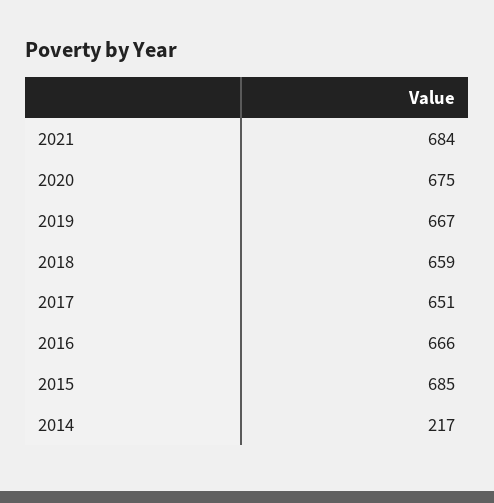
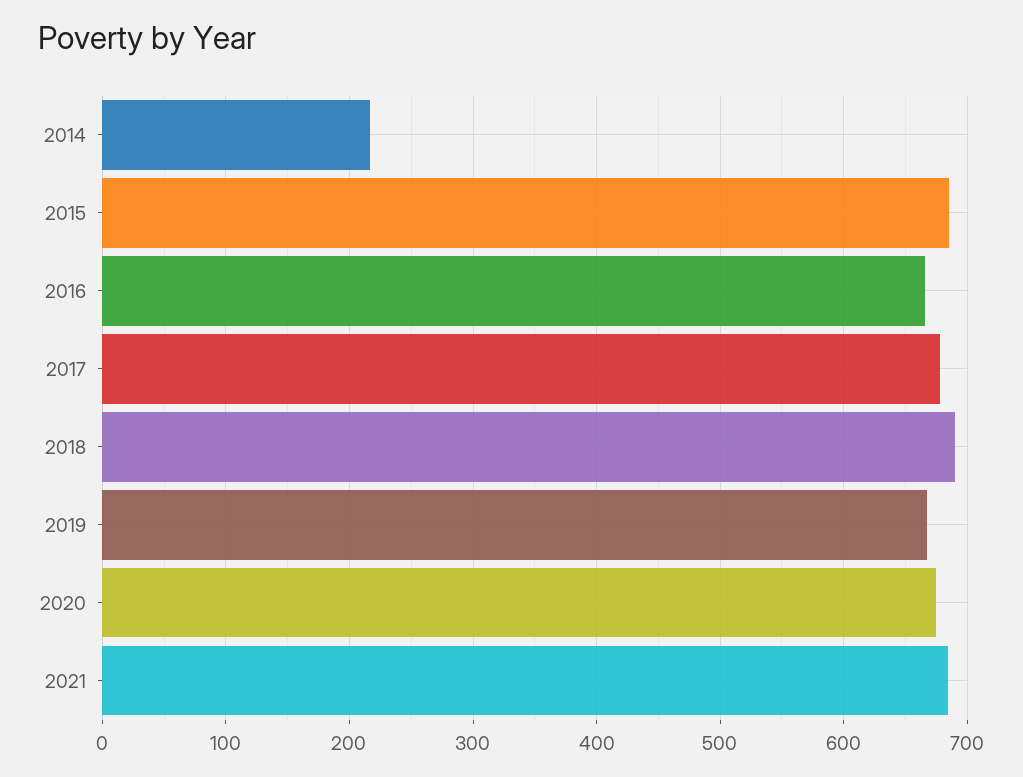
  {
    "2021": 684,
    "2020": 675,
    "2019": 667,
-   "2018": 659,
+   "2018": 690,
-   "2017": 651,
+   "2017": 680,
    "2016": 666,
    "2015": 685,
    "2014": 217
  }

